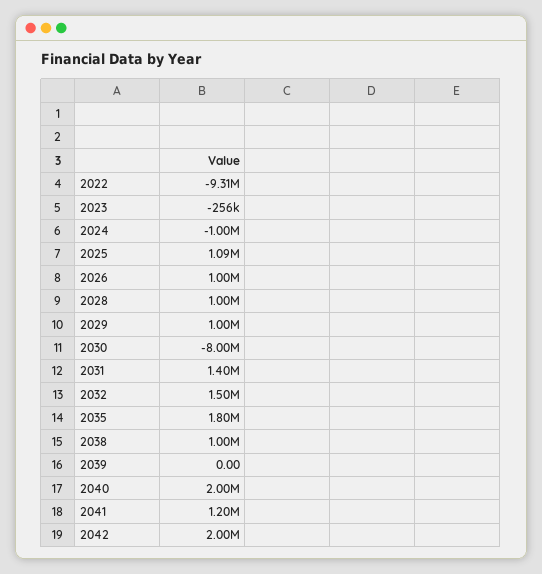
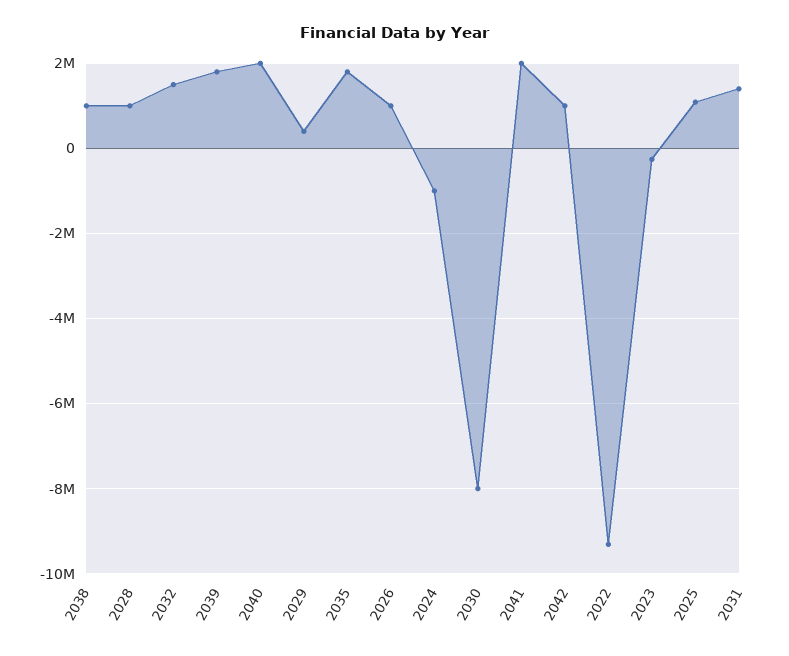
  {
    "2022": -9310000,
    "2023": -256000,
    "2024": -1000000,
    "2025": 1090000,
    "2026": 1000000,
    "2028": 1000000,
-   "2029": 1000000,
+   "2029": 400000,
    "2030": -8000000,
    "2031": 1400000,
    "2032": 1500000,
    "2035": 1800000,
    "2038": 1000000,
-   "2039": 0,
+   "2039": 1800000,
    "2040": 2000000,
-   "2041": 1200000,
+   "2041": 2000000,
-   "2042": 2000000
+   "2042": 1000000
  }

